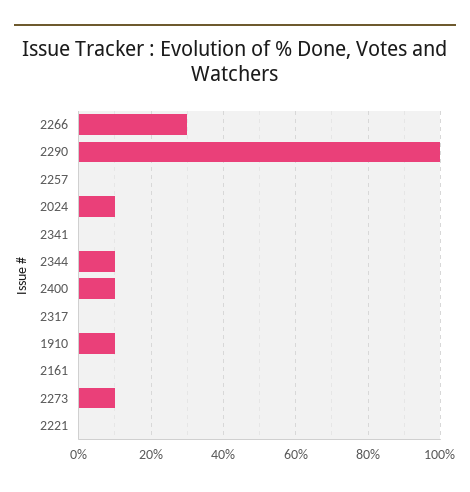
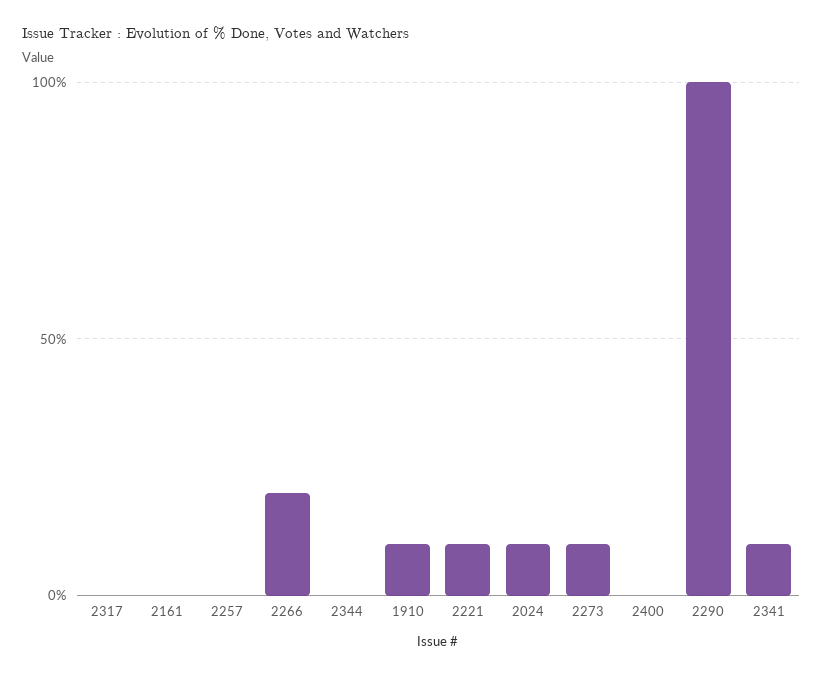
  {
-   "2266": 30,
+   "2266": 20,
    "2290": 100,
    "2257": 0,
    "2024": 10,
-   "2341": 0,
+   "2341": 10,
-   "2344": 10,
+   "2344": 0,
-   "2400": 10,
+   "2400": 0,
    "2317": 0,
    "1910": 10,
    "2161": 0,
    "2273": 10,
-   "2221": 0
+   "2221": 10
  }

